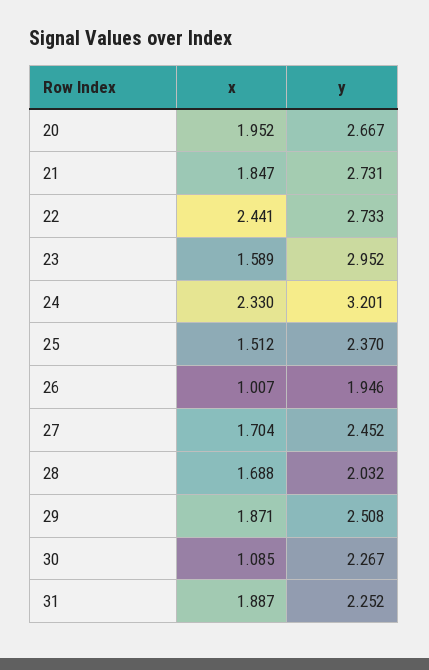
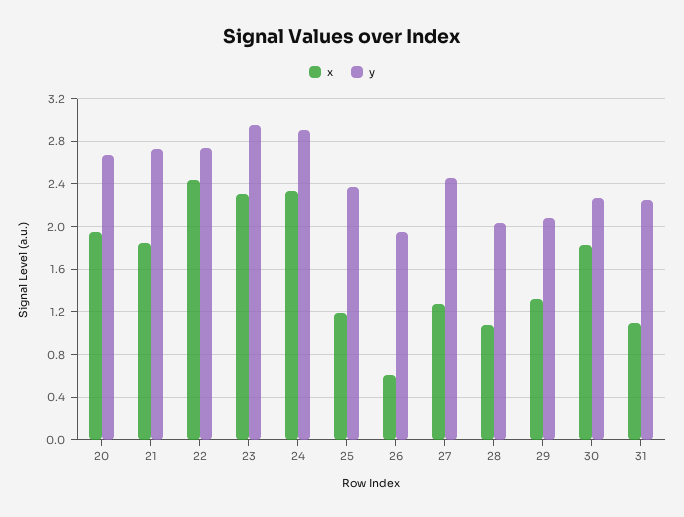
  {
    "x": {
      "20": 1.952,
      "21": 1.847,
      "22": 2.441,
-     "23": 1.589,
+     "23": 2.3,
      "24": 2.33,
-     "25": 1.512,
+     "25": 1.2,
-     "26": 1.007,
+     "26": 0.6,
-     "27": 1.704,
+     "27": 1.3,
-     "28": 1.688,
+     "28": 1.1,
-     "29": 1.871,
+     "29": 1.3,
-     "30": 1.085,
+     "30": 1.8,
-     "31": 1.887
+     "31": 1.1
    },
    "y": {
      "20": 2.667,
      "21": 2.731,
      "22": 2.733,
      "23": 2.952,
-     "24": 3.201,
+     "24": 2.9,
      "25": 2.37,
      "26": 1.946,
      "27": 2.452,
      "28": 2.032,
-     "29": 2.508,
+     "29": 2.1,
      "30": 2.267,
      "31": 2.252
    }
  }

